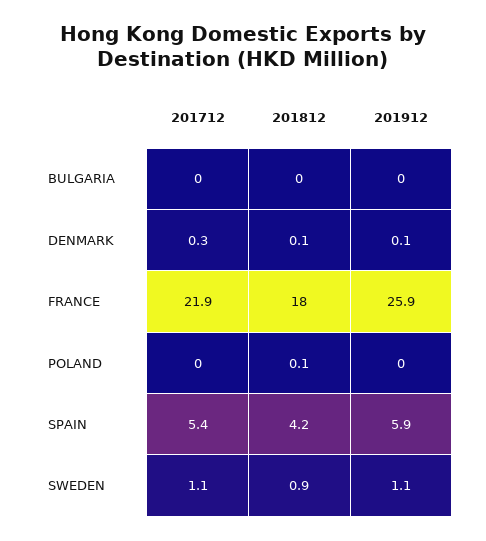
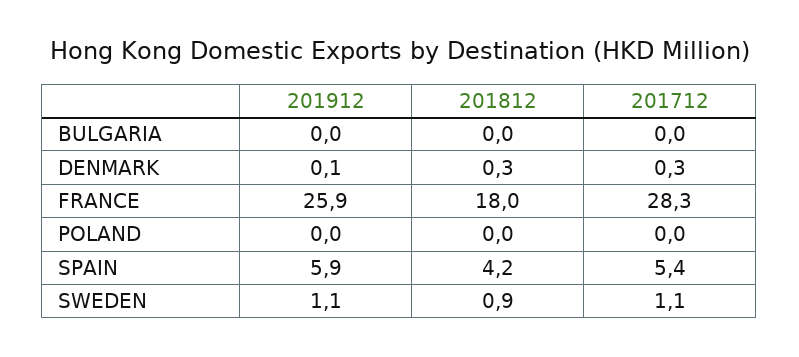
  {
    "201712": {
      "BULGARIA": 0,
      "DENMARK": 0.3,
-     "FRANCE": 21.9,
+     "FRANCE": 28.3,
      "POLAND": 0,
      "SPAIN": 5.4,
      "SWEDEN": 1.1
    },
    "201812": {
      "BULGARIA": 0,
-     "DENMARK": 0.1,
+     "DENMARK": 0.3,
      "FRANCE": 18,
-     "POLAND": 0.1,
+     "POLAND": 0,
      "SPAIN": 4.2,
      "SWEDEN": 0.9
    },
    "201912": {
      "BULGARIA": 0,
      "DENMARK": 0.1,
      "FRANCE": 25.9,
      "POLAND": 0,
      "SPAIN": 5.9,
      "SWEDEN": 1.1
    }
  }

